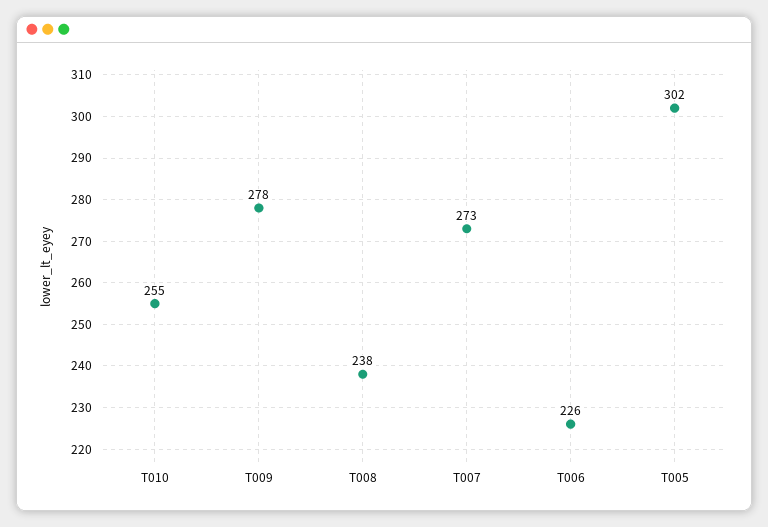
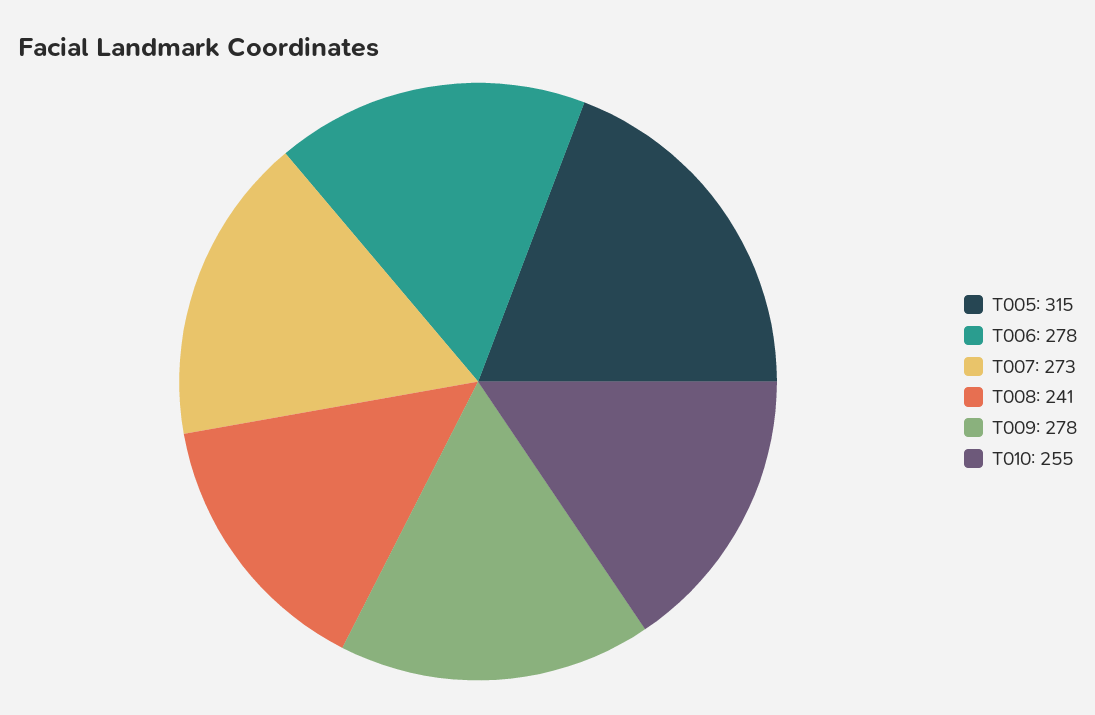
  {
    "T010": 255,
    "T009": 278,
-   "T008": 238,
+   "T008": 241,
    "T007": 273,
-   "T006": 226,
+   "T006": 278,
-   "T005": 302
+   "T005": 315
  }

